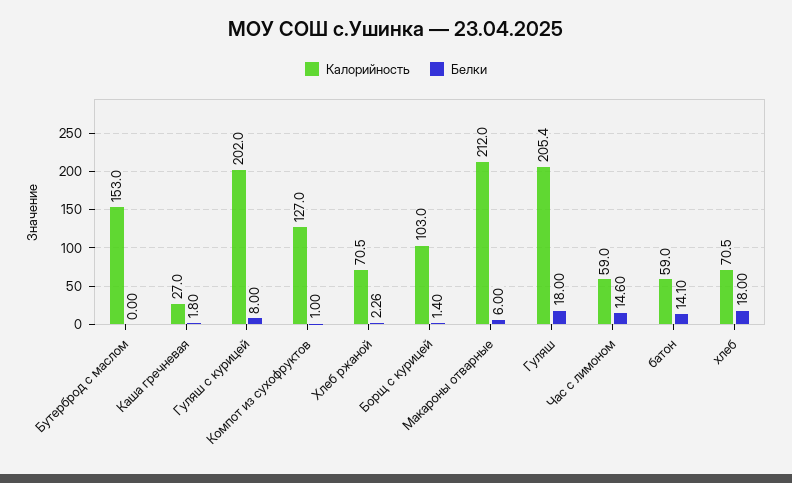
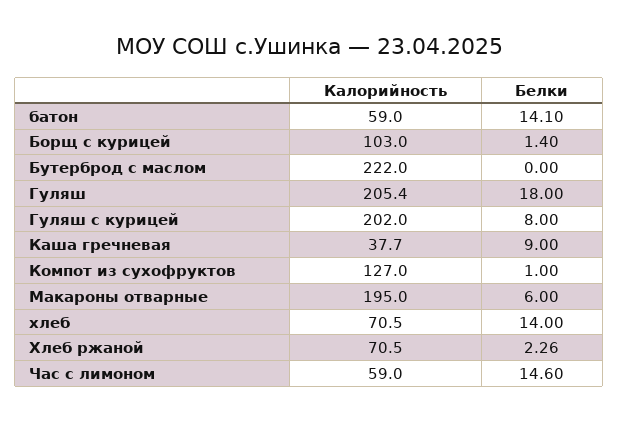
  {
    "Калорийность": {
-     "Бутерброд с маслом": 153,
+     "Бутерброд с маслом": 222,
-     "Каша гречневая": 27,
+     "Каша гречневая": 37.7,
      "Гуляш с курицей": 202,
      "Компот из сухофруктов": 127,
      "Хлеб ржаной": 70.5,
      "Борщ с курицей": 103,
-     "Макароны отварные": 212,
+     "Макароны отварные": 195,
      "Гуляш": 205.4,
      "Час с лимоном": 59,
      "батон": 59,
      "хлеб": 70.5
    },
    "Белки": {
      "Бутерброд с маслом": 0,
-     "Каша гречневая": 1.8,
+     "Каша гречневая": 9,
      "Гуляш с курицей": 8,
      "Компот из сухофруктов": 1,
      "Хлеб ржаной": 2.26,
      "Борщ с курицей": 1.4,
      "Макароны отварные": 6,
      "Гуляш": 18,
      "Час с лимоном": 14.6,
      "батон": 14.1,
-     "хлеб": 18
+     "хлеб": 14
    }
  }

